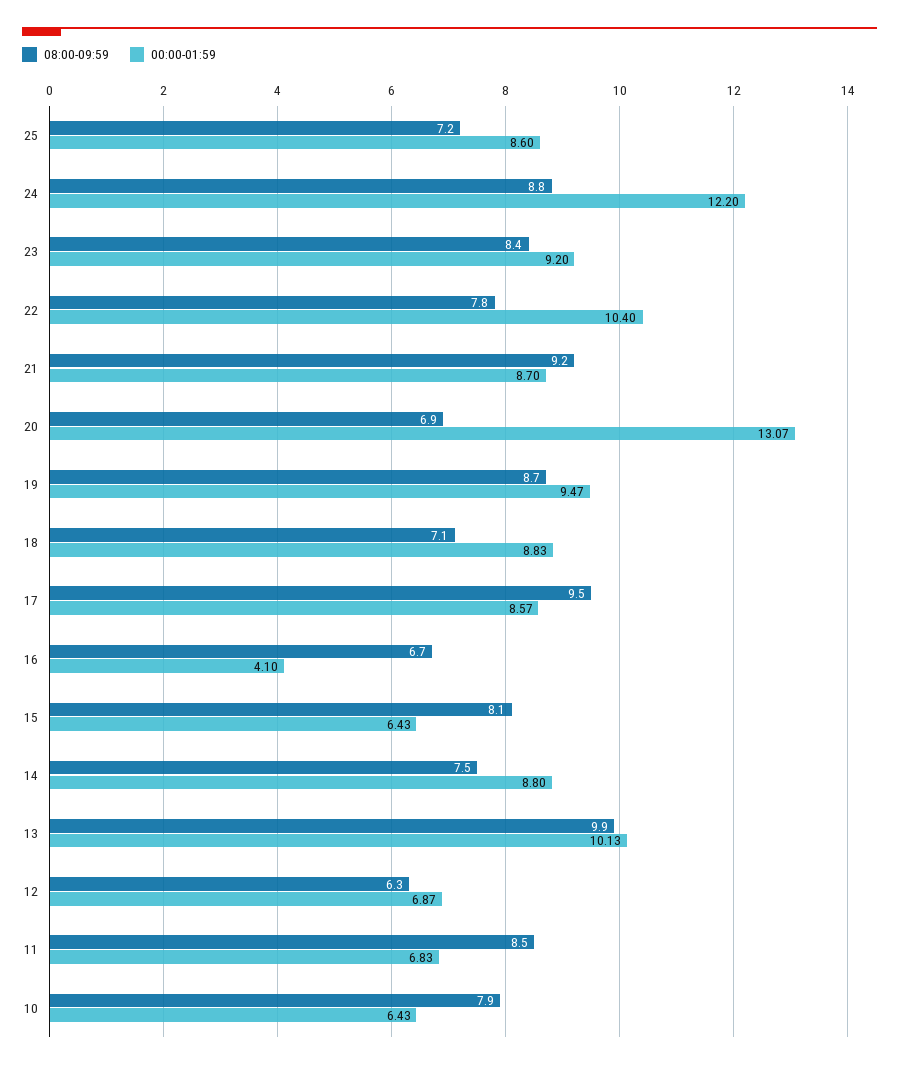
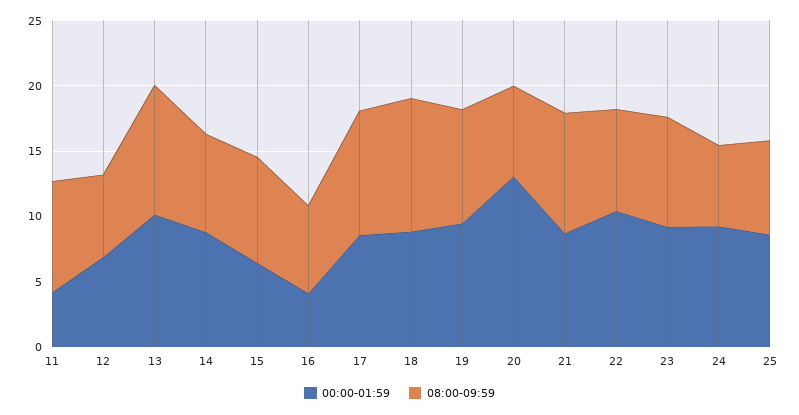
  {
    "08:00-09:59": {
      "25": 7.2,
-     "24": 8.8,
+     "24": 6,
      "23": 8.4,
      "22": 7.8,
      "21": 9.2,
      "20": 6.9,
      "19": 8.7,
-     "18": 7.1,
+     "18": 10,
      "17": 9.5,
      "16": 6.7,
      "15": 8.1,
      "14": 7.5,
      "13": 9.9,
      "12": 6.3,
-     "11": 8.5,
+     "11": 8.5
-     "10": 7.9
    },
    "00:00-01:59": {
      "25": 8.6,
-     "24": 12.2,
+     "24": 9,
      "23": 9.2,
      "22": 10.4,
      "21": 8.7,
      "20": 13.07,
      "19": 9.47,
      "18": 8.83,
      "17": 8.57,
      "16": 4.1,
      "15": 6.43,
      "14": 8.8,
      "13": 10.13,
      "12": 6.87,
-     "11": 6.83,
+     "11": 4
-     "10": 6.43
    }
  }

